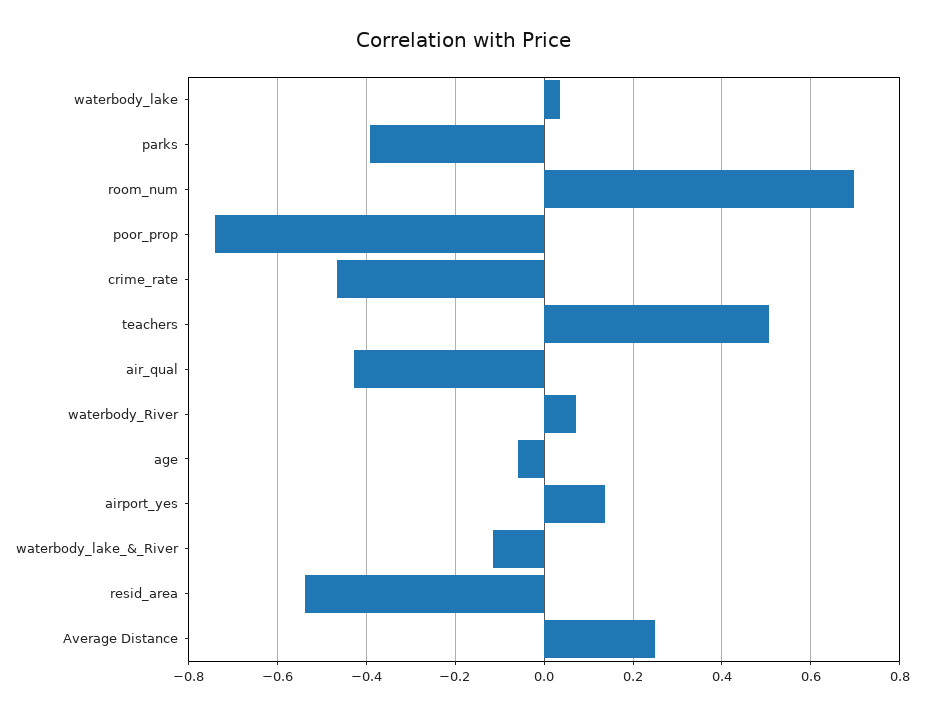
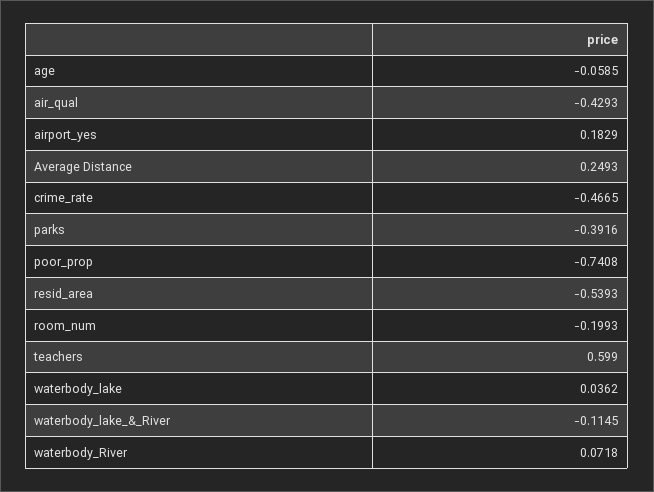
  {
    "waterbody_lake": 0.0362,
    "parks": -0.3916,
-   "room_num": 0.7,
+   "room_num": -0.1993,
    "poor_prop": -0.7408,
    "crime_rate": -0.4665,
-   "teachers": 0.5,
+   "teachers": 0.599,
    "air_qual": -0.4293,
    "waterbody_River": 0.0718,
    "age": -0.0585,
-   "airport_yes": 0.14,
+   "airport_yes": 0.1829,
    "waterbody_lake_&_River": -0.1145,
    "resid_area": -0.5393,
    "Average Distance": 0.2493
  }

